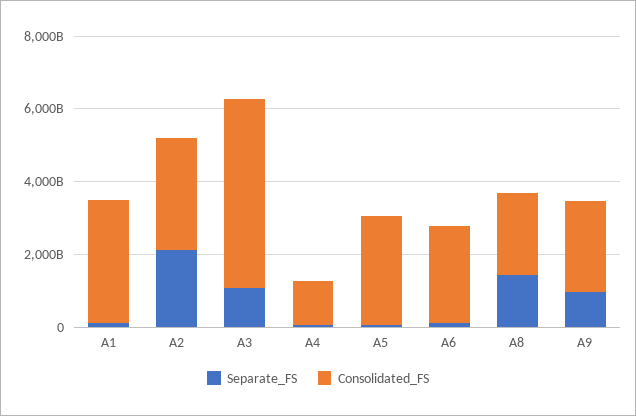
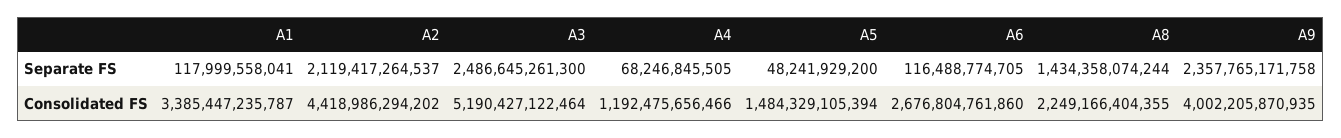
  {
    "Separate_FS": {
      "A1": 117999558041,
      "A2": 2119417264537,
-     "A3": 1000000000000,
+     "A3": 2486645261300,
      "A4": 68246845505,
      "A5": 48241929200,
      "A6": 116488774705,
      "A8": 1434358074244,
-     "A9": 1000000000000
+     "A9": 2357765171758
    },
    "Consolidated_FS": {
      "A1": 3385447235787,
-     "A2": 3000000000000,
+     "A2": 4418986294202,
      "A3": 5190427122464,
      "A4": 1192475656466,
-     "A5": 3000000000000,
+     "A5": 1484329105394,
      "A6": 2676804761860,
      "A8": 2249166404355,
-     "A9": 2500000000000
+     "A9": 4002205870935
    }
  }

